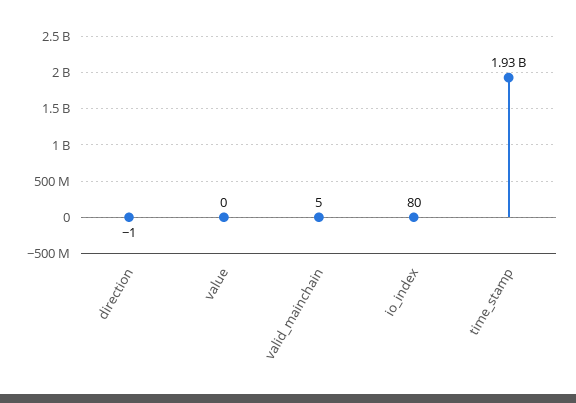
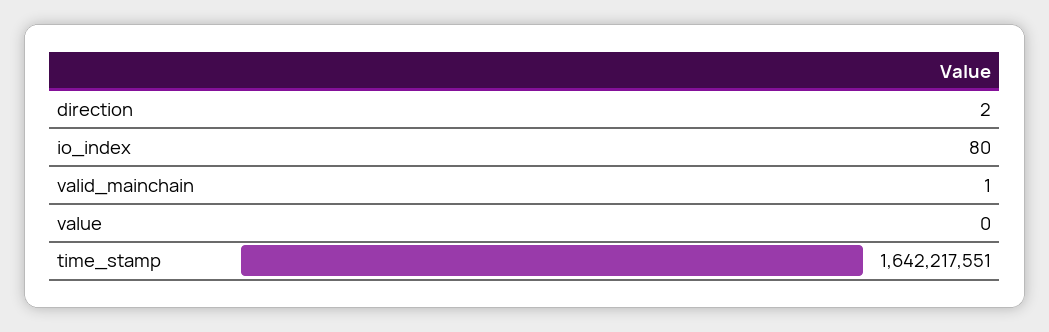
  {
-   "direction": -1,
+   "direction": 2,
    "value": 0,
-   "valid_mainchain": 5,
+   "valid_mainchain": 1,
    "io_index": 80,
-   "time_stamp": 1930000000
+   "time_stamp": 1642217551
  }

